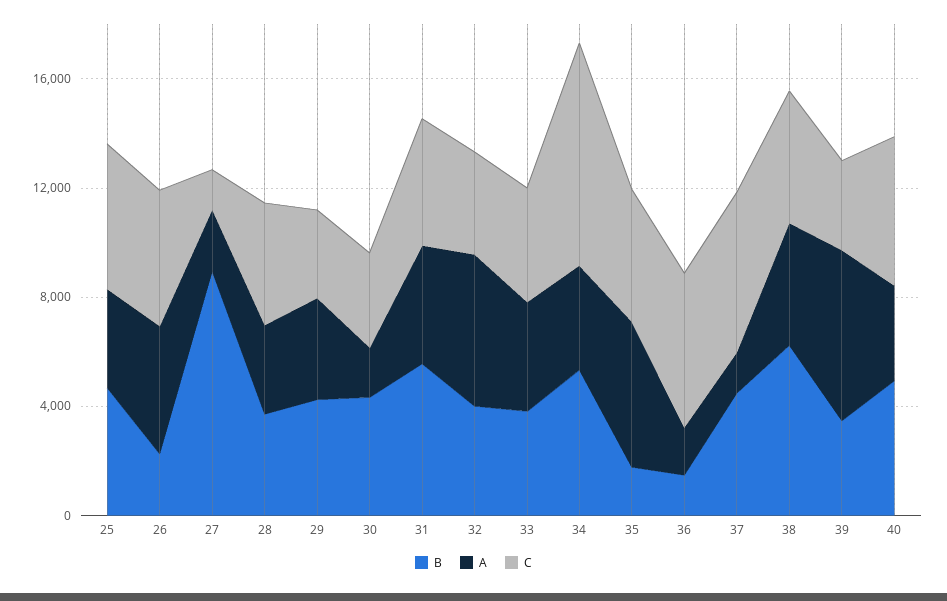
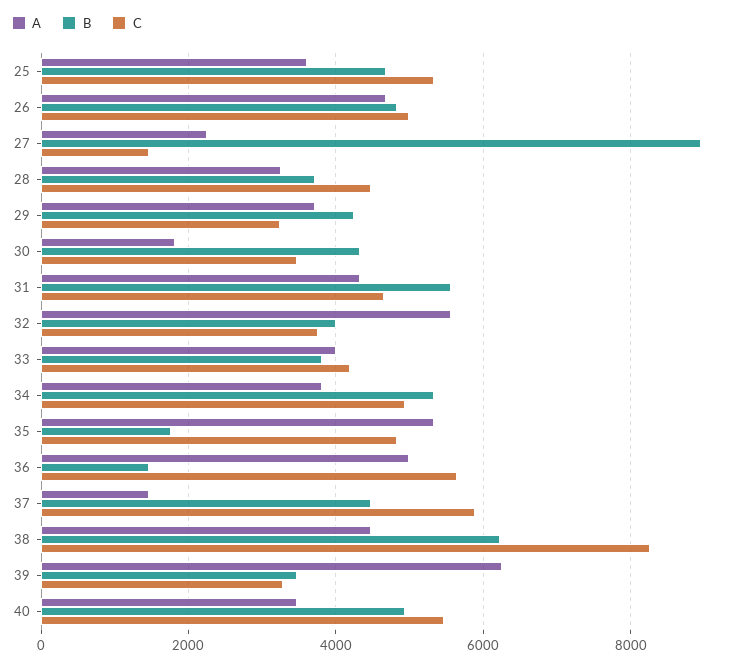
  {
    "B": {
      "25": 4600,
-     "26": 2000,
+     "26": 4800,
      "27": 9000,
      "28": 3800,
      "29": 4200,
      "30": 4400,
      "31": 5600,
      "32": 4000,
      "33": 3800,
      "34": 5400,
      "35": 1800,
      "36": 1400,
      "37": 4400,
      "38": 6200,
      "39": 3400,
      "40": 5000
    },
    "A": {
      "25": 3600,
      "26": 4600,
      "27": 2200,
      "28": 3200,
      "29": 3800,
      "30": 1800,
      "31": 4400,
      "32": 5600,
      "33": 4000,
      "34": 3800,
      "35": 5400,
-     "36": 2000,
+     "36": 5000,
      "37": 1400,
      "38": 4400,
      "39": 6200,
      "40": 3400
    },
    "C": {
      "25": 5400,
      "26": 5000,
      "27": 1400,
      "28": 4400,
      "29": 3200,
      "30": 3400,
      "31": 4600,
      "32": 3800,
      "33": 4200,
-     "34": 8000,
+     "34": 5000,
      "35": 4800,
      "36": 5600,
      "37": 5800,
-     "38": 5000,
+     "38": 8200,
      "39": 3200,
      "40": 5400
    }
  }

